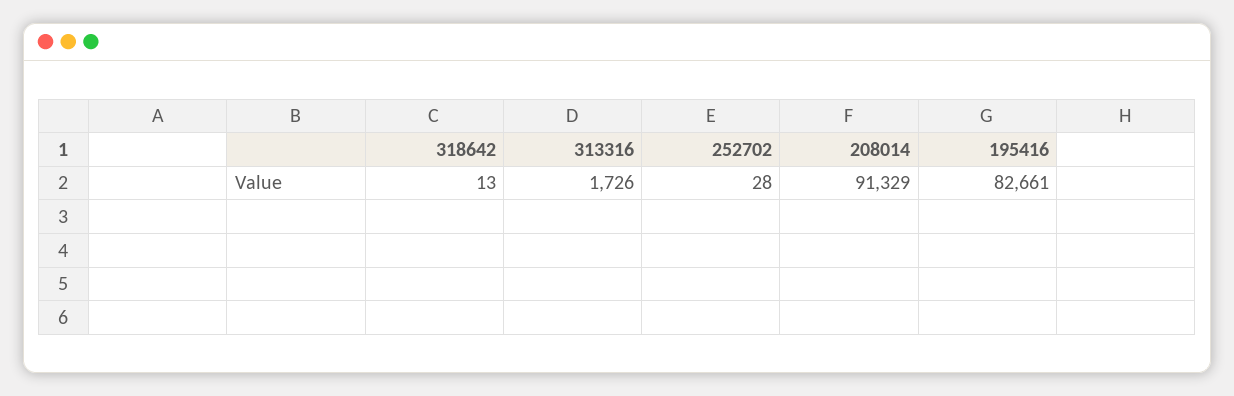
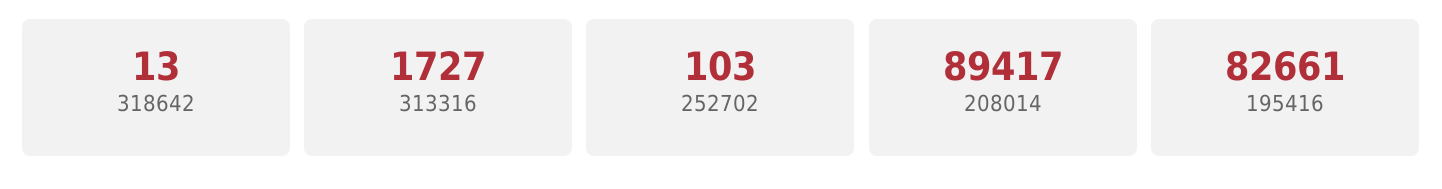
  {
    "318642": 13,
-   "313316": 1726,
+   "313316": 1727,
-   "252702": 28,
+   "252702": 103,
-   "208014": 91329,
+   "208014": 89417,
    "195416": 82661
  }

